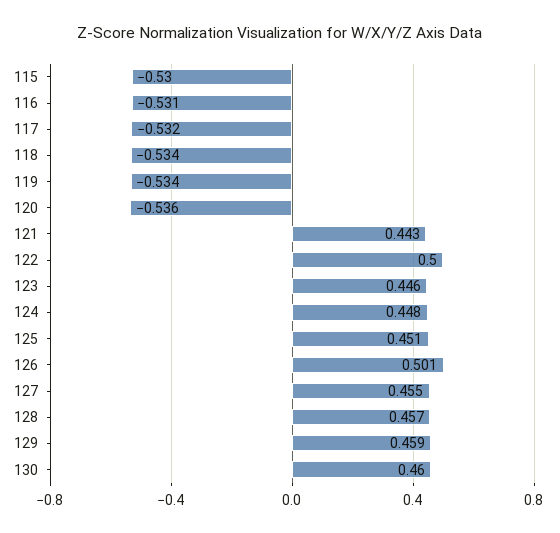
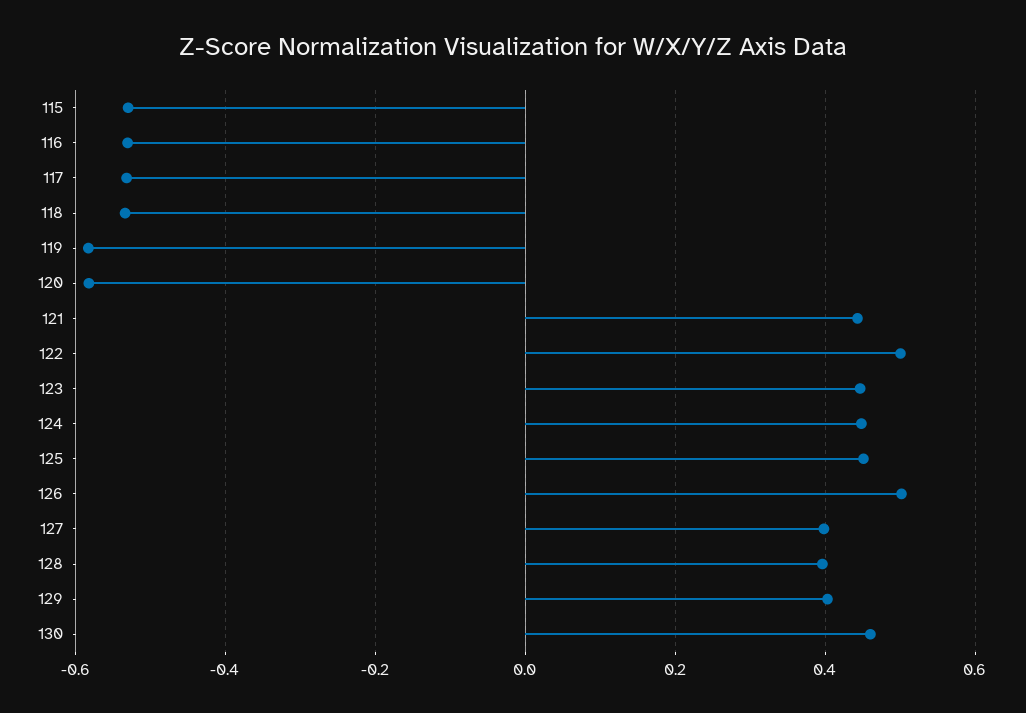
  {
    "115": -0.53,
    "116": -0.531,
    "117": -0.532,
    "118": -0.534,
-   "119": -0.534,
+   "119": -0.58,
-   "120": -0.536,
+   "120": -0.58,
    "121": 0.443,
    "122": 0.5,
    "123": 0.446,
    "124": 0.448,
    "125": 0.451,
    "126": 0.501,
-   "127": 0.455,
+   "127": 0.4,
-   "128": 0.457,
+   "128": 0.4,
-   "129": 0.459,
+   "129": 0.4,
    "130": 0.46
  }

